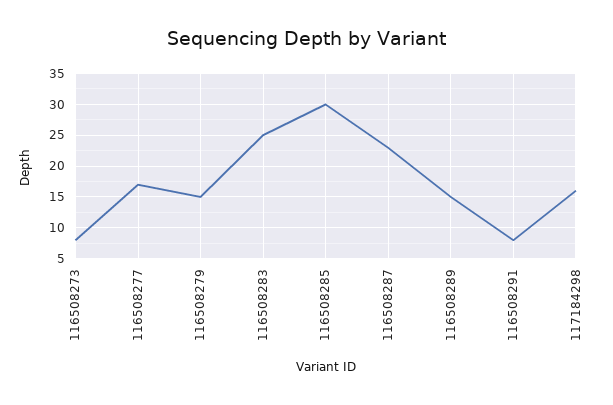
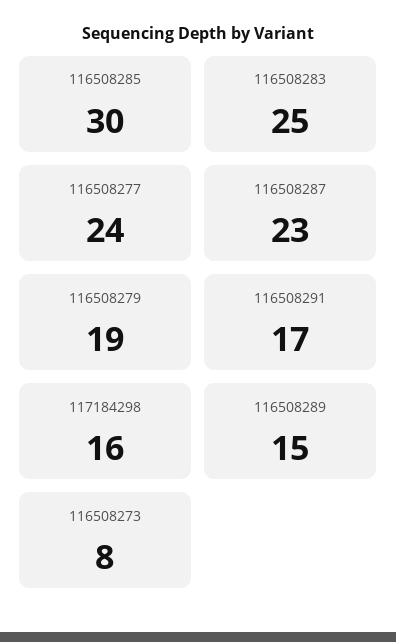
  {
    "116508273": 8,
-   "116508277": 17,
+   "116508277": 24,
-   "116508279": 15,
+   "116508279": 19,
    "116508283": 25,
    "116508285": 30,
    "116508287": 23,
    "116508289": 15,
-   "116508291": 8,
+   "116508291": 17,
    "117184298": 16
  }

